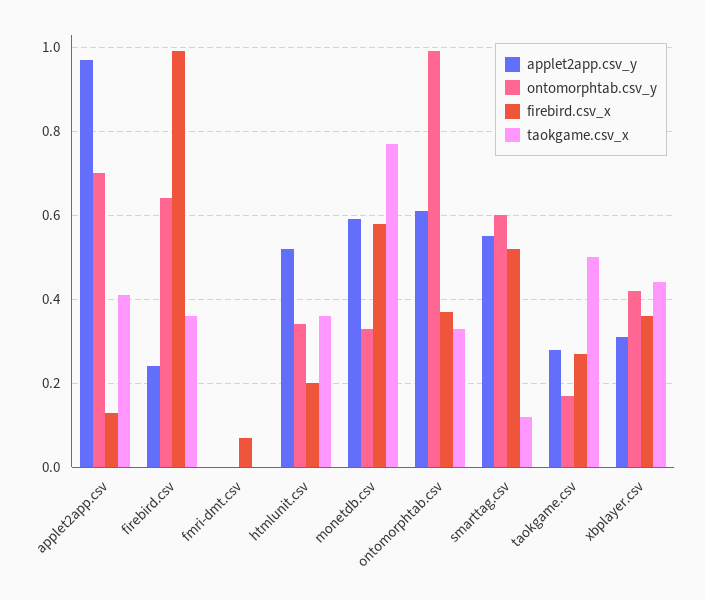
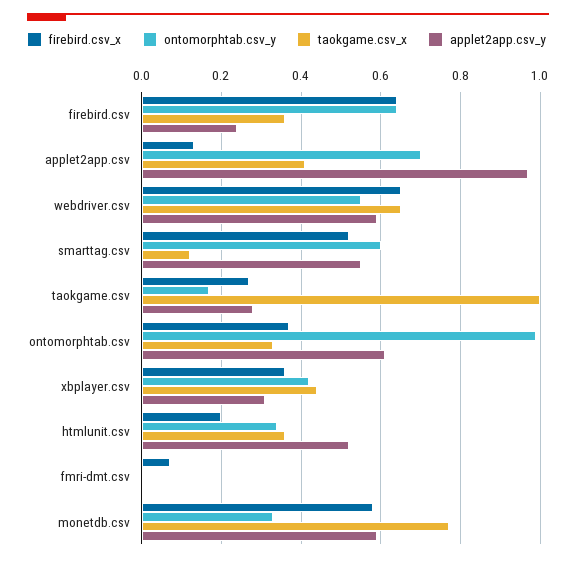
  {
    "applet2app.csv_y": {
      "applet2app.csv": 0.95,
      "firebird.csv": 0.25,
      "fmri-dmt.csv": 0,
      "htmlunit.csv": 0.5,
      "monetdb.csv": 0.6,
      "ontomorphtab.csv": 0.6,
      "smarttag.csv": 0.55,
      "taokgame.csv": 0.3,
-     "xbplayer.csv": 0.3
+     "xbplayer.csv": 0.3,
+     "webdriver.csv": 0.6
    },
    "ontomorphtab.csv_y": {
      "applet2app.csv": 0.7,
      "firebird.csv": 0.65,
      "fmri-dmt.csv": 0,
      "htmlunit.csv": 0.35,
      "monetdb.csv": 0.35,
      "ontomorphtab.csv": 1,
      "smarttag.csv": 0.6,
      "taokgame.csv": 0.15,
-     "xbplayer.csv": 0.4
+     "xbplayer.csv": 0.4,
+     "webdriver.csv": 0.55
    },
    "firebird.csv_x": {
      "applet2app.csv": 0.15,
-     "firebird.csv": 1,
+     "firebird.csv": 0.65,
      "fmri-dmt.csv": 0.05,
      "htmlunit.csv": 0.2,
      "monetdb.csv": 0.6,
      "ontomorphtab.csv": 0.35,
      "smarttag.csv": 0.5,
      "taokgame.csv": 0.25,
-     "xbplayer.csv": 0.35
+     "xbplayer.csv": 0.35,
+     "webdriver.csv": 0.65
    },
    "taokgame.csv_x": {
      "applet2app.csv": 0.4,
      "firebird.csv": 0.35,
      "fmri-dmt.csv": 0,
      "htmlunit.csv": 0.35,
      "monetdb.csv": 0.75,
      "ontomorphtab.csv": 0.35,
      "smarttag.csv": 0.1,
-     "taokgame.csv": 0.5,
+     "taokgame.csv": 1,
-     "xbplayer.csv": 0.45
+     "xbplayer.csv": 0.45,
+     "webdriver.csv": 0.65
    }
  }

